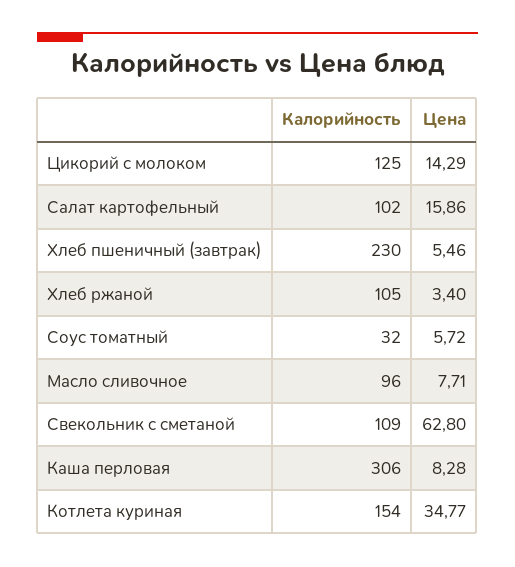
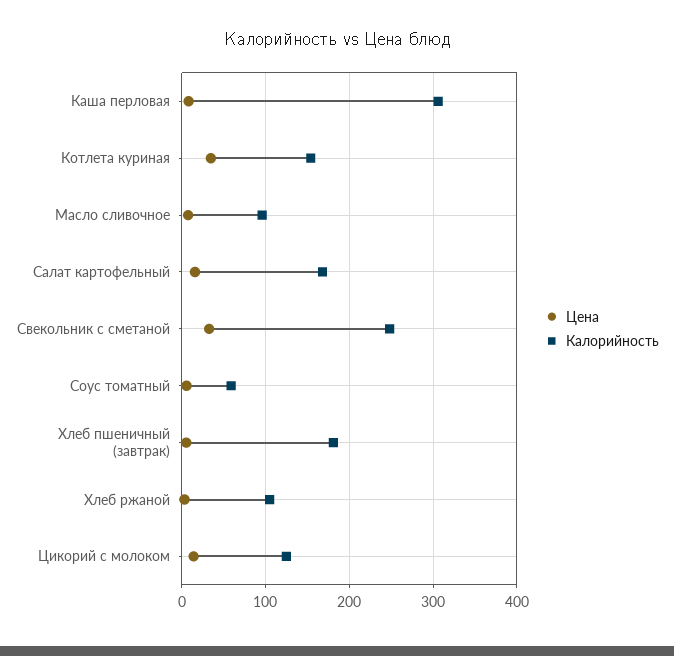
  {
    "Калорийность": {
      "Цикорий с молоком": 125,
-     "Салат картофельный": 102,
+     "Салат картофельный": 170,
-     "Хлеб пшеничный (завтрак)": 230,
+     "Хлеб пшеничный (завтрак)": 180,
      "Хлеб ржаной": 105,
-     "Соус томатный": 32,
+     "Соус томатный": 60,
      "Масло сливочное": 96,
-     "Свекольник с сметаной": 109,
+     "Свекольник с сметаной": 250,
      "Каша перловая": 306,
      "Котлета куриная": 154
    },
    "Цена": {
      "Цикорий с молоком": 14.29,
      "Салат картофельный": 15.86,
      "Хлеб пшеничный (завтрак)": 5.46,
      "Хлеб ржаной": 3.4,
      "Соус томатный": 5.72,
      "Масло сливочное": 7.71,
-     "Свекольник с сметаной": 62.8,
+     "Свекольник с сметаной": 30,
      "Каша перловая": 8.28,
      "Котлета куриная": 34.77
    }
  }

